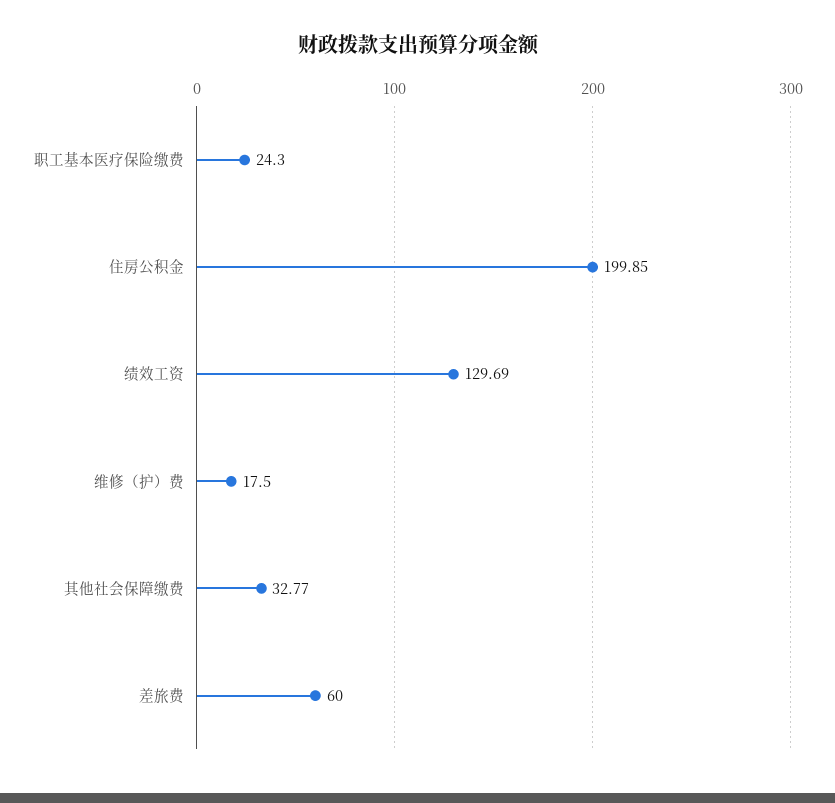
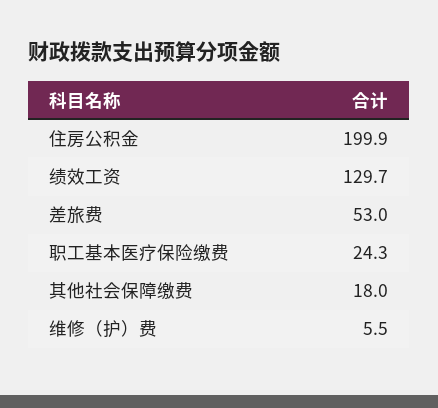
  {
    "职工基本医疗保险缴费": 24.3,
    "住房公积金": 199.85,
    "绩效工资": 129.69,
-   "维修（护）费": 17.5,
+   "维修（护）费": 5.5,
-   "其他社会保障缴费": 32.77,
+   "其他社会保障缴费": 18,
-   "差旅费": 60
+   "差旅费": 53
  }

